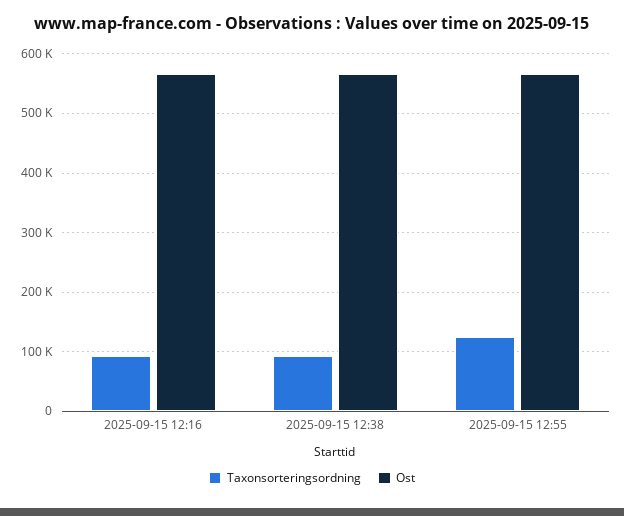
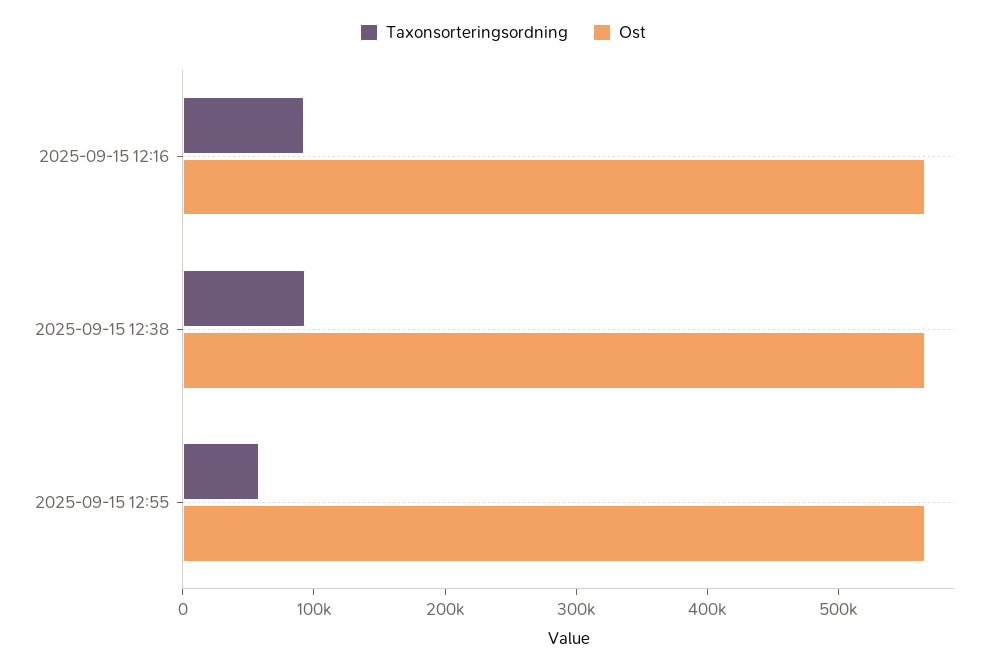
  {
    "Taxonsorteringsordning": {
      "2025-09-15 12:16": 100000,
      "2025-09-15 12:38": 100000,
-     "2025-09-15 12:55": 120000
+     "2025-09-15 12:55": 60000
    },
    "Ost": {
      "2025-09-15 12:16": 560000,
      "2025-09-15 12:38": 560000,
      "2025-09-15 12:55": 560000
    }
  }

